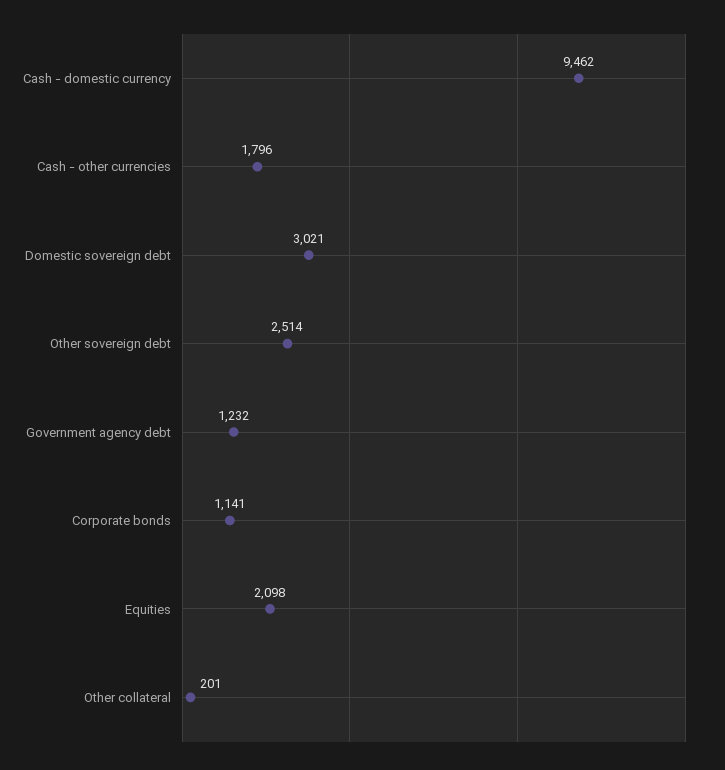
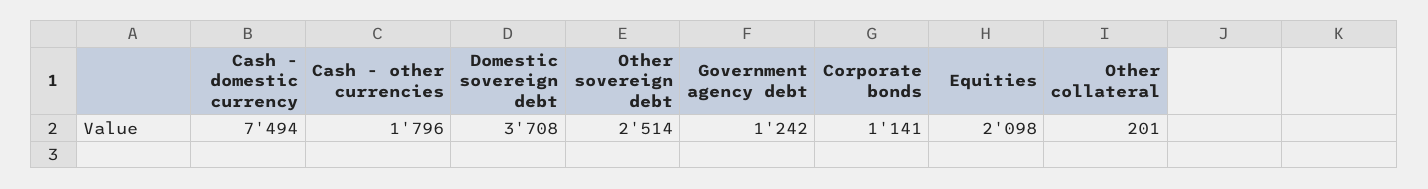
  {
-   "Cash - domestic currency": 9462,
+   "Cash - domestic currency": 7494,
    "Cash - other currencies": 1796,
-   "Domestic sovereign debt": 3021,
+   "Domestic sovereign debt": 3708,
    "Other sovereign debt": 2514,
-   "Government agency debt": 1232,
+   "Government agency debt": 1242,
    "Corporate bonds": 1141,
    "Equities": 2098,
    "Other collateral": 201
  }

